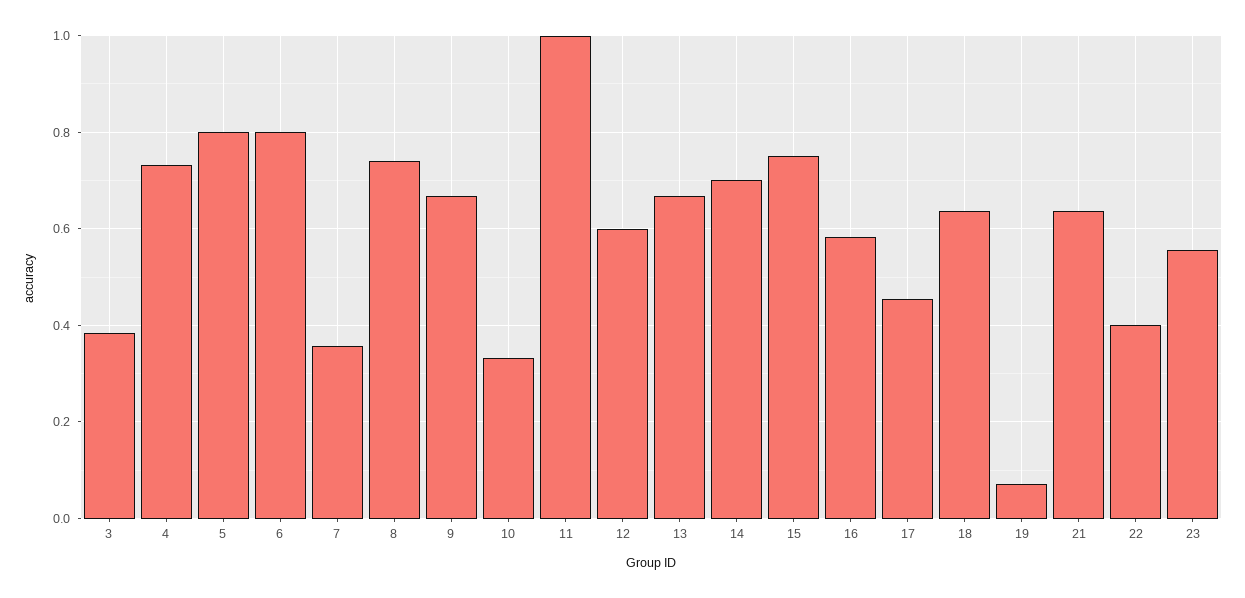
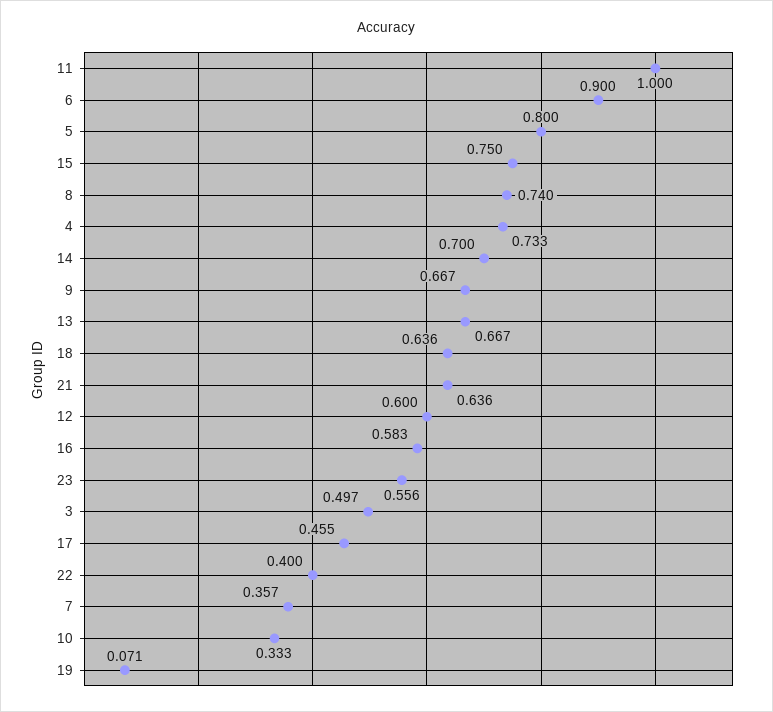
  {
-   "3": 0.38,
+   "3": 0.497,
    "4": 0.733,
    "5": 0.8,
-   "6": 0.8,
+   "6": 0.9,
    "7": 0.357,
    "8": 0.74,
    "9": 0.667,
    "10": 0.333,
    "11": 1,
    "12": 0.6,
    "13": 0.667,
    "14": 0.7,
    "15": 0.75,
    "16": 0.583,
    "17": 0.455,
    "18": 0.636,
    "19": 0.071,
    "21": 0.636,
    "22": 0.4,
    "23": 0.556
  }

